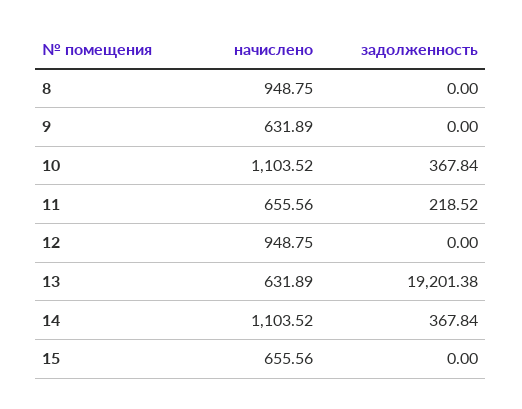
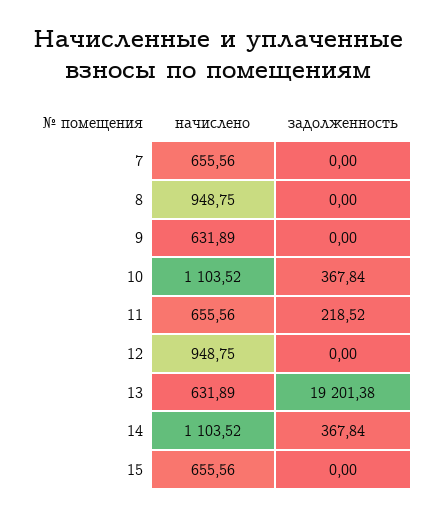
  {
    "начислено": {
      "8": 948.75,
      "9": 631.89,
      "10": 1103.52,
      "11": 655.56,
      "12": 948.75,
      "13": 631.89,
      "14": 1103.52,
-     "15": 655.56
+     "15": 655.56,
+     "7": 655.56
    },
    "задолженность": {
      "8": 0,
      "9": 0,
      "10": 367.84,
      "11": 218.52,
      "12": 0,
      "13": 19201.38,
      "14": 367.84,
-     "15": 0
+     "15": 0,
+     "7": 0
    }
  }

